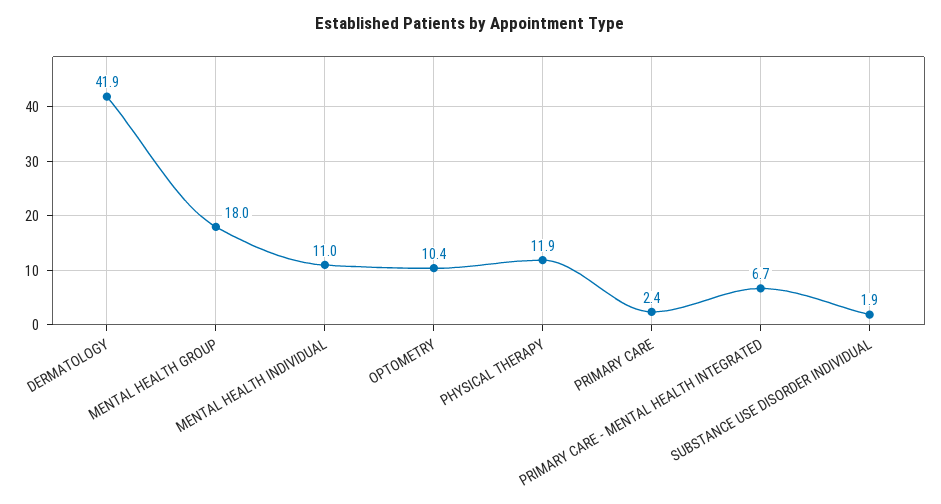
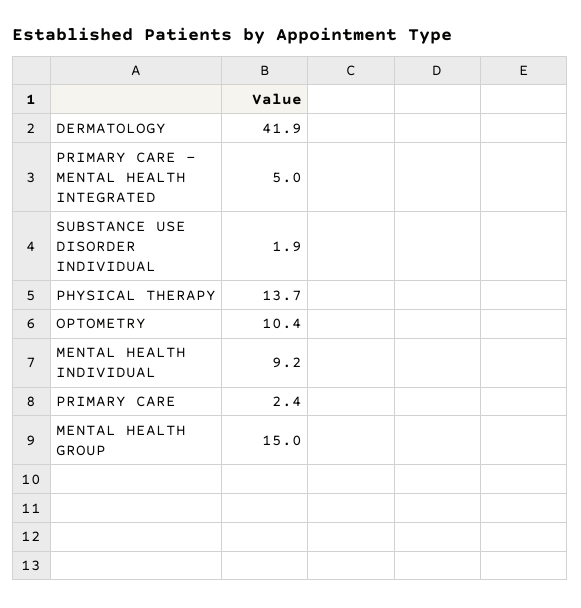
  {
    "DERMATOLOGY": 41.9,
-   "MENTAL HEALTH GROUP": 18,
+   "MENTAL HEALTH GROUP": 15,
-   "MENTAL HEALTH INDIVIDUAL": 11,
+   "MENTAL HEALTH INDIVIDUAL": 9.2,
    "OPTOMETRY": 10.4,
-   "PHYSICAL THERAPY": 11.9,
+   "PHYSICAL THERAPY": 13.7,
    "PRIMARY CARE": 2.4,
-   "PRIMARY CARE - MENTAL HEALTH INTEGRATED": 6.7,
+   "PRIMARY CARE - MENTAL HEALTH INTEGRATED": 5,
    "SUBSTANCE USE DISORDER INDIVIDUAL": 1.9
  }

